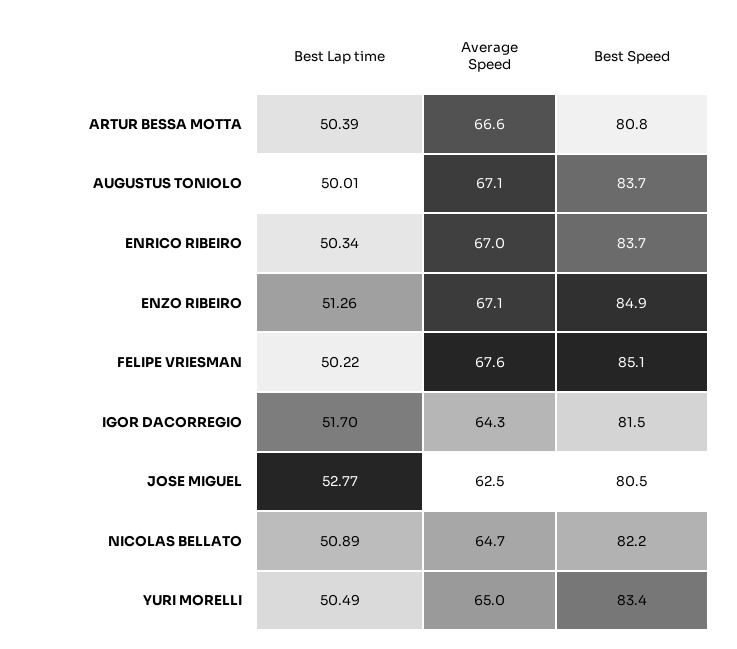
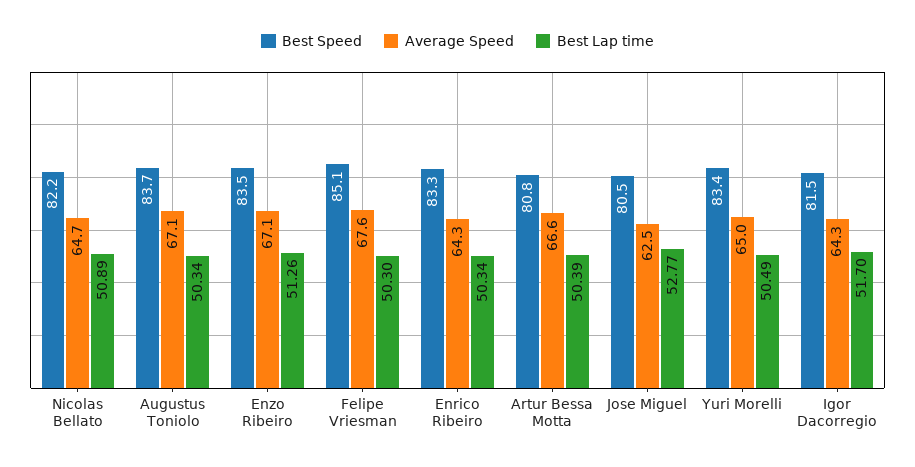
  {
    "Best Lap time": {
      "ARTUR BESSA MOTTA": 50.39,
-     "AUGUSTUS TONIOLO": 50.01,
+     "AUGUSTUS TONIOLO": 50.34,
      "ENRICO RIBEIRO": 50.34,
      "ENZO RIBEIRO": 51.26,
-     "FELIPE VRIESMAN": 50.22,
+     "FELIPE VRIESMAN": 50.3,
      "IGOR DACORREGIO": 51.7,
      "JOSE MIGUEL": 52.77,
      "NICOLAS BELLATO": 50.89,
      "YURI MORELLI": 50.49
    },
    "Average Speed": {
      "ARTUR BESSA MOTTA": 66.6,
      "AUGUSTUS TONIOLO": 67.1,
-     "ENRICO RIBEIRO": 67,
+     "ENRICO RIBEIRO": 64.3,
      "ENZO RIBEIRO": 67.1,
      "FELIPE VRIESMAN": 67.6,
      "IGOR DACORREGIO": 64.3,
      "JOSE MIGUEL": 62.5,
      "NICOLAS BELLATO": 64.7,
      "YURI MORELLI": 65
    },
    "Best Speed": {
      "ARTUR BESSA MOTTA": 80.8,
      "AUGUSTUS TONIOLO": 83.7,
-     "ENRICO RIBEIRO": 83.7,
+     "ENRICO RIBEIRO": 83.3,
-     "ENZO RIBEIRO": 84.9,
+     "ENZO RIBEIRO": 83.5,
      "FELIPE VRIESMAN": 85.1,
      "IGOR DACORREGIO": 81.5,
      "JOSE MIGUEL": 80.5,
      "NICOLAS BELLATO": 82.2,
      "YURI MORELLI": 83.4
    }
  }

